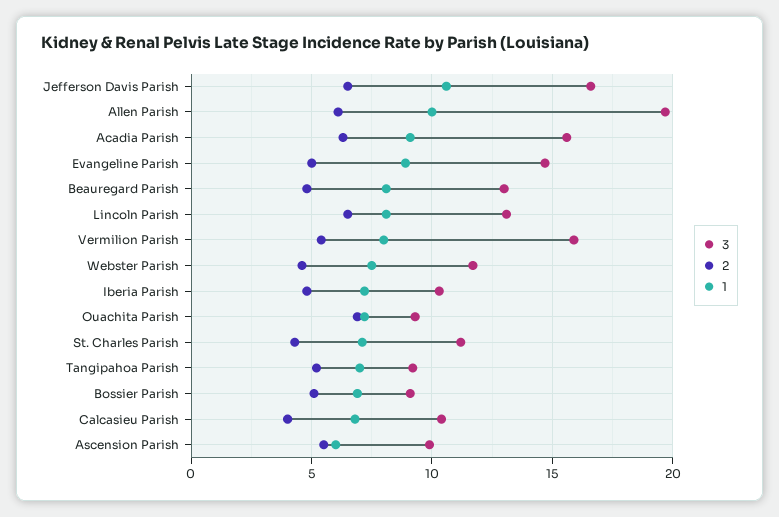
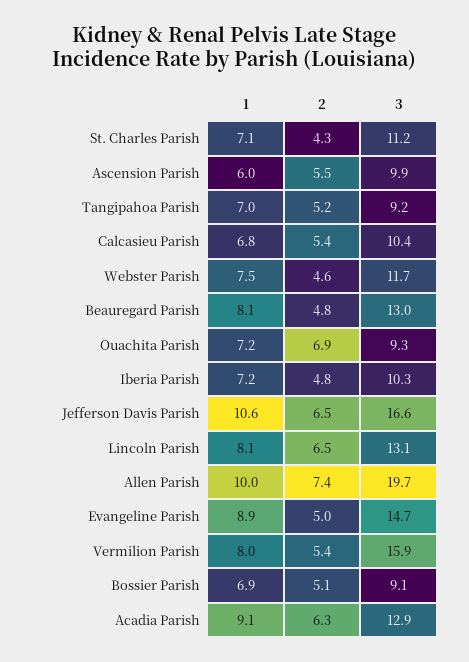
  {
    "3": {
      "Jefferson Davis Parish": 16.6,
      "Allen Parish": 19.7,
-     "Acadia Parish": 15.5,
+     "Acadia Parish": 12.9,
      "Evangeline Parish": 14.7,
      "Beauregard Parish": 13,
      "Lincoln Parish": 13.1,
      "Vermilion Parish": 15.9,
      "Webster Parish": 11.7,
      "Iberia Parish": 10.3,
      "Ouachita Parish": 9.3,
      "St. Charles Parish": 11.2,
      "Tangipahoa Parish": 9.2,
      "Bossier Parish": 9.1,
      "Calcasieu Parish": 10.4,
      "Ascension Parish": 9.9
    },
    "2": {
      "Jefferson Davis Parish": 6.5,
-     "Allen Parish": 6,
+     "Allen Parish": 7.4,
      "Acadia Parish": 6.3,
      "Evangeline Parish": 5,
      "Beauregard Parish": 4.8,
      "Lincoln Parish": 6.5,
      "Vermilion Parish": 5.4,
      "Webster Parish": 4.6,
      "Iberia Parish": 4.8,
      "Ouachita Parish": 6.9,
      "St. Charles Parish": 4.3,
      "Tangipahoa Parish": 5.2,
      "Bossier Parish": 5.1,
-     "Calcasieu Parish": 4,
+     "Calcasieu Parish": 5.4,
      "Ascension Parish": 5.5
    },
    "1": {
      "Jefferson Davis Parish": 10.6,
      "Allen Parish": 10,
      "Acadia Parish": 9.1,
      "Evangeline Parish": 8.9,
      "Beauregard Parish": 8.1,
      "Lincoln Parish": 8.1,
      "Vermilion Parish": 8,
      "Webster Parish": 7.5,
      "Iberia Parish": 7.2,
      "Ouachita Parish": 7.2,
      "St. Charles Parish": 7.1,
      "Tangipahoa Parish": 7,
      "Bossier Parish": 6.9,
      "Calcasieu Parish": 6.8,
      "Ascension Parish": 6
    }
  }

